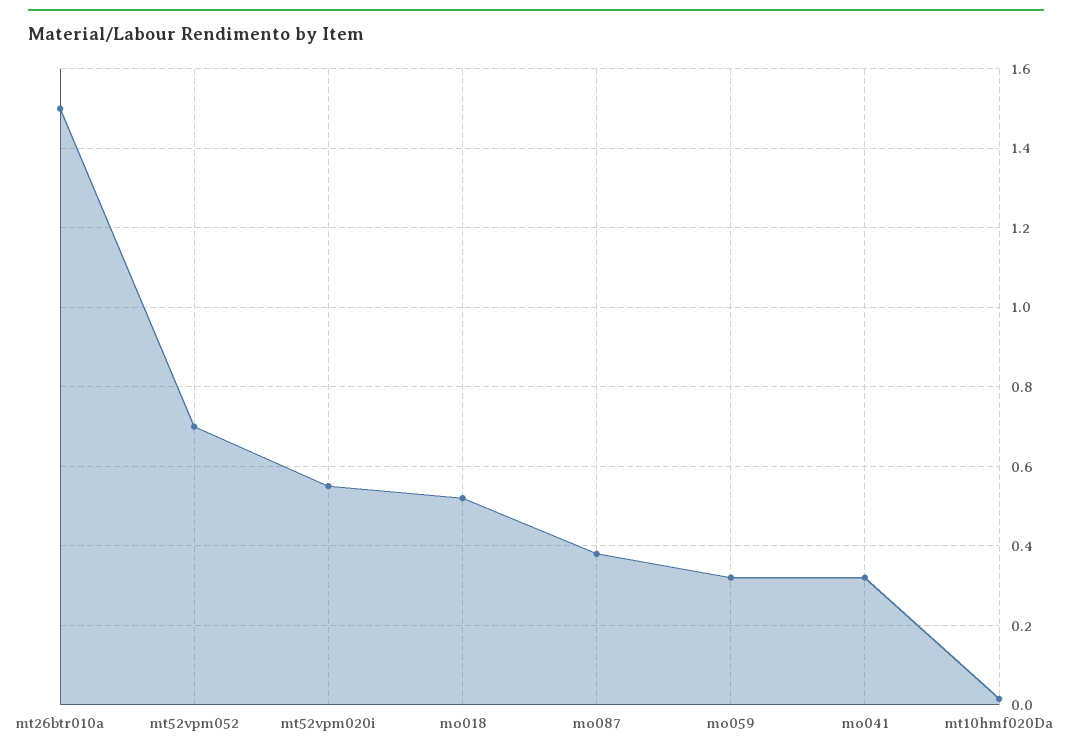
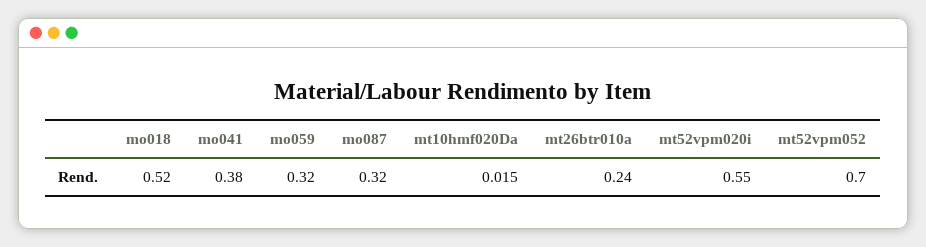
  {
-   "mt26btr010a": 1.5,
+   "mt26btr010a": 0.24,
    "mt52vpm052": 0.7,
    "mt52vpm020i": 0.55,
    "mo018": 0.52,
-   "mo087": 0.38,
+   "mo087": 0.32,
    "mo059": 0.32,
-   "mo041": 0.32,
+   "mo041": 0.38,
    "mt10hmf020Da": 0.015
  }

